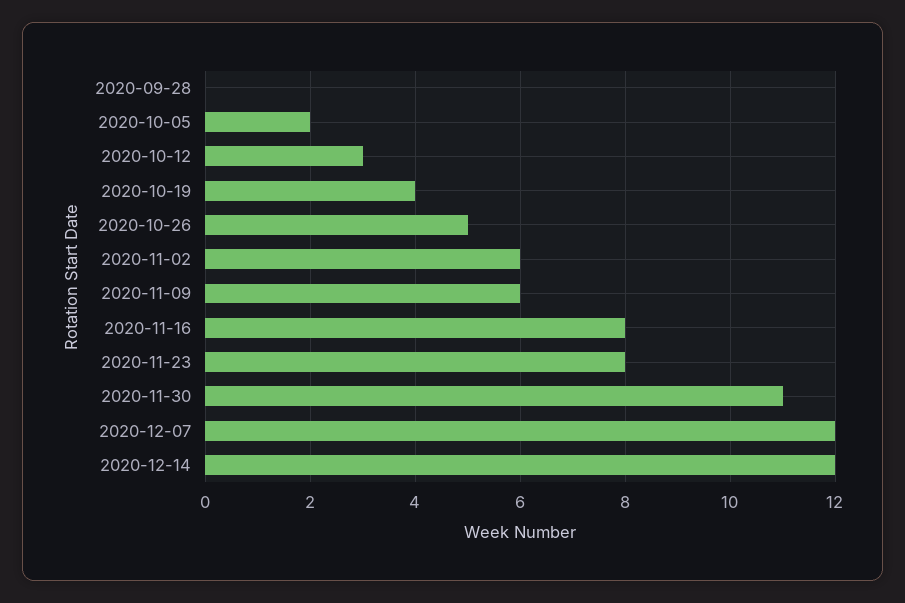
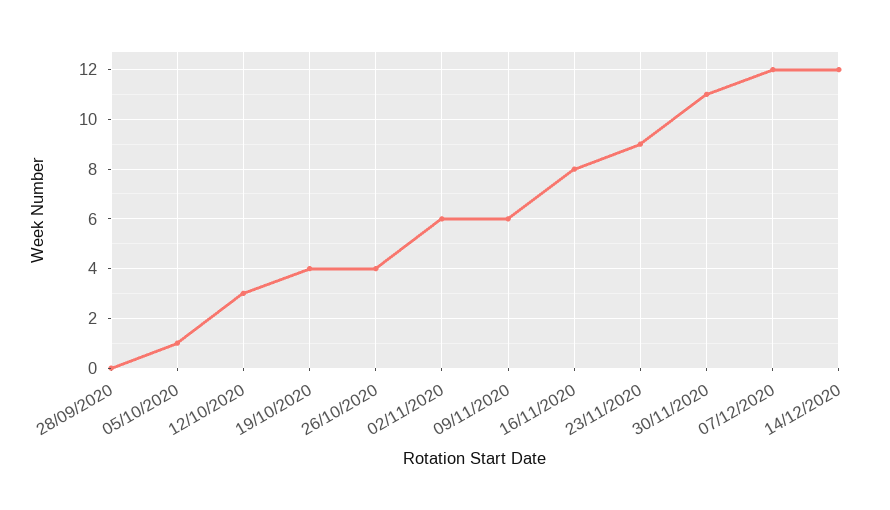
  {
    "2020-09-28": 0,
-   "2020-10-05": 2,
+   "2020-10-05": 1,
    "2020-10-12": 3,
    "2020-10-19": 4,
-   "2020-10-26": 5,
+   "2020-10-26": 4,
    "2020-11-02": 6,
    "2020-11-09": 6,
    "2020-11-16": 8,
-   "2020-11-23": 8,
+   "2020-11-23": 9,
    "2020-11-30": 11,
    "2020-12-07": 12,
    "2020-12-14": 12
  }

